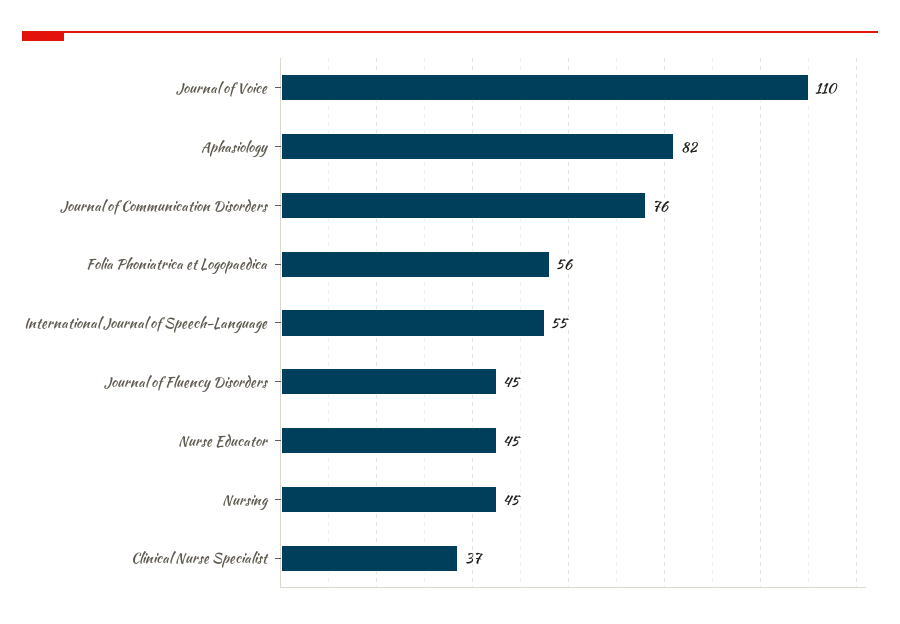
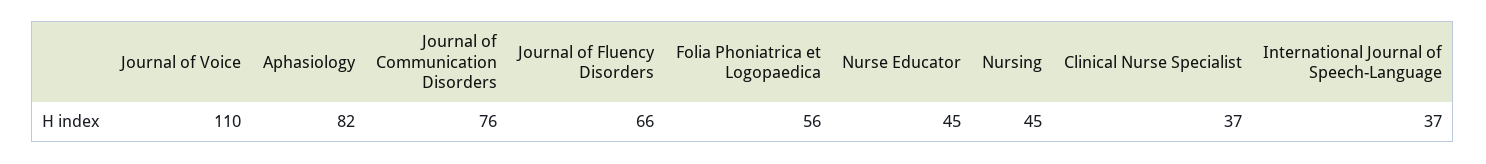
  {
    "Journal of Voice": 110,
    "Aphasiology": 82,
    "Journal of Communication Disorders": 76,
    "Folia Phoniatrica et Logopaedica": 56,
-   "International Journal of Speech-Language": 55,
+   "International Journal of Speech-Language": 37,
-   "Journal of Fluency Disorders": 45,
+   "Journal of Fluency Disorders": 66,
    "Nurse Educator": 45,
    "Nursing": 45,
    "Clinical Nurse Specialist": 37
  }

